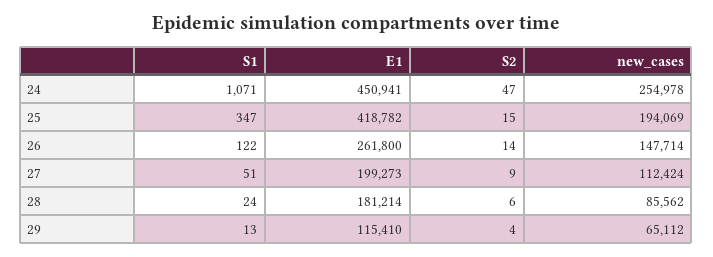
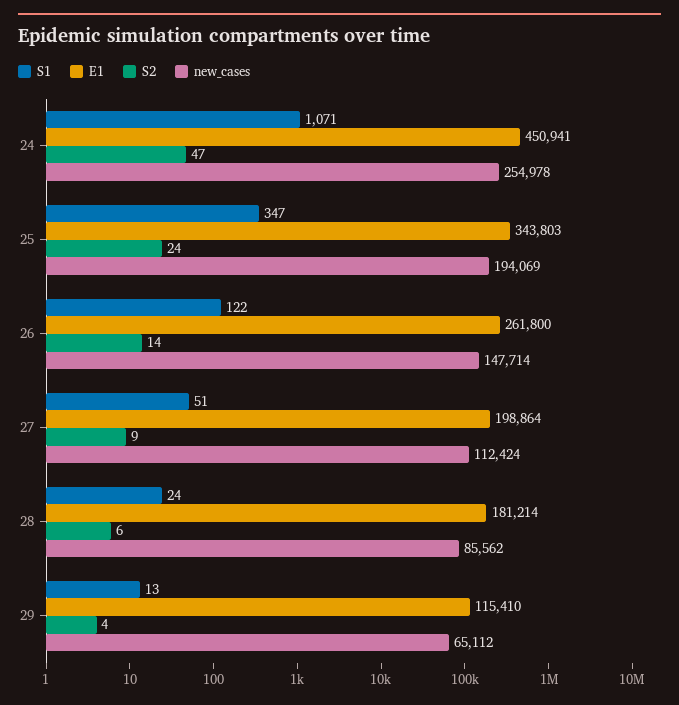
  {
    "S1": {
      "24": 1071,
      "25": 347,
      "26": 122,
      "27": 51,
      "28": 24,
      "29": 13
    },
    "E1": {
      "24": 450941,
-     "25": 418782,
+     "25": 343803,
      "26": 261800,
-     "27": 199273,
+     "27": 198864,
      "28": 181214,
      "29": 115410
    },
    "S2": {
      "24": 47,
-     "25": 15,
+     "25": 24,
      "26": 14,
      "27": 9,
      "28": 6,
      "29": 4
    },
    "new_cases": {
      "24": 254978,
      "25": 194069,
      "26": 147714,
      "27": 112424,
      "28": 85562,
      "29": 65112
    }
  }

